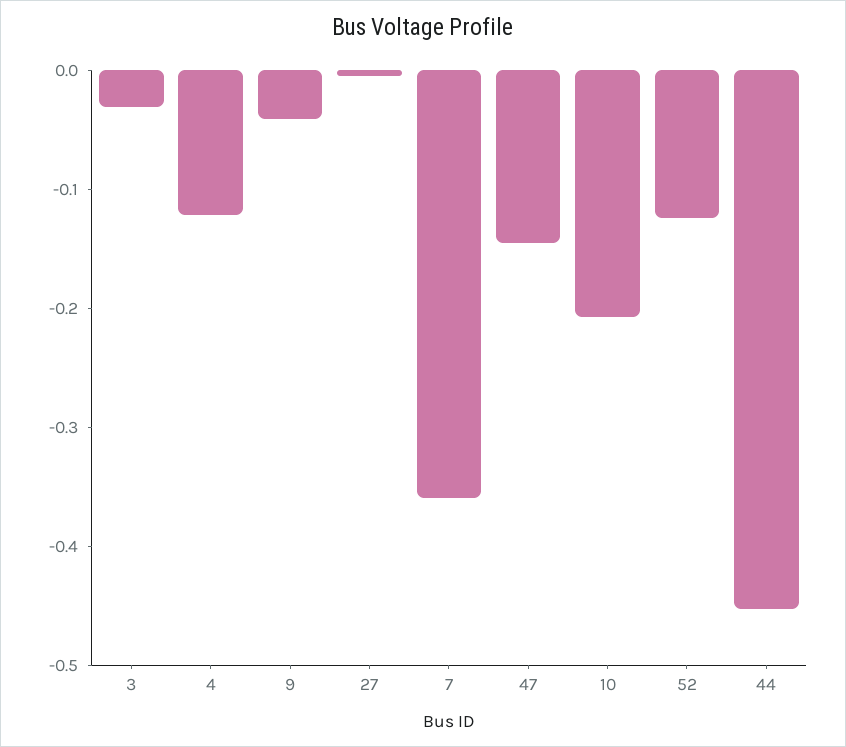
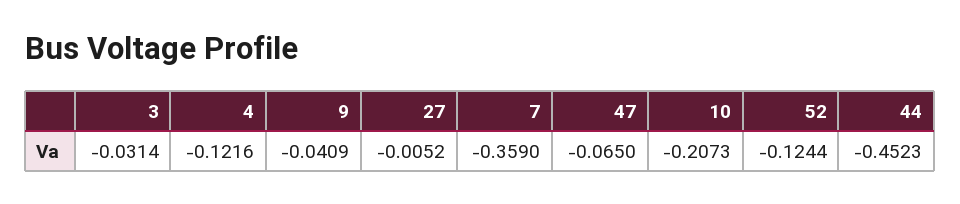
  {
    "3": -0.0314,
    "4": -0.1216,
    "9": -0.0409,
    "27": -0.0052,
    "7": -0.359,
-   "47": -0.14,
+   "47": -0.065,
    "10": -0.2073,
    "52": -0.1244,
    "44": -0.4523
  }

